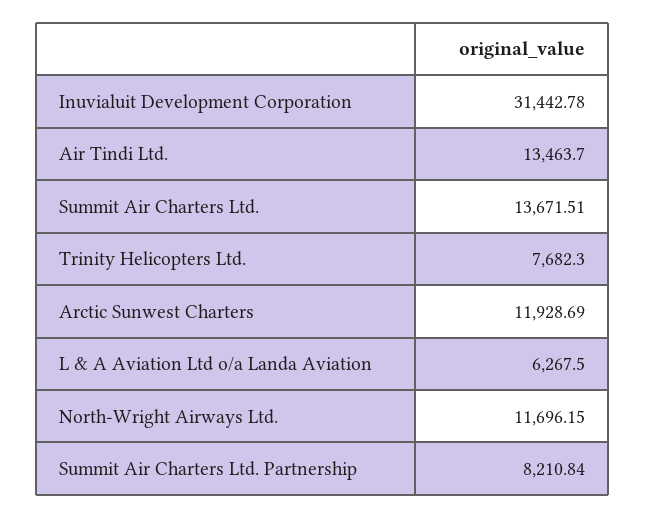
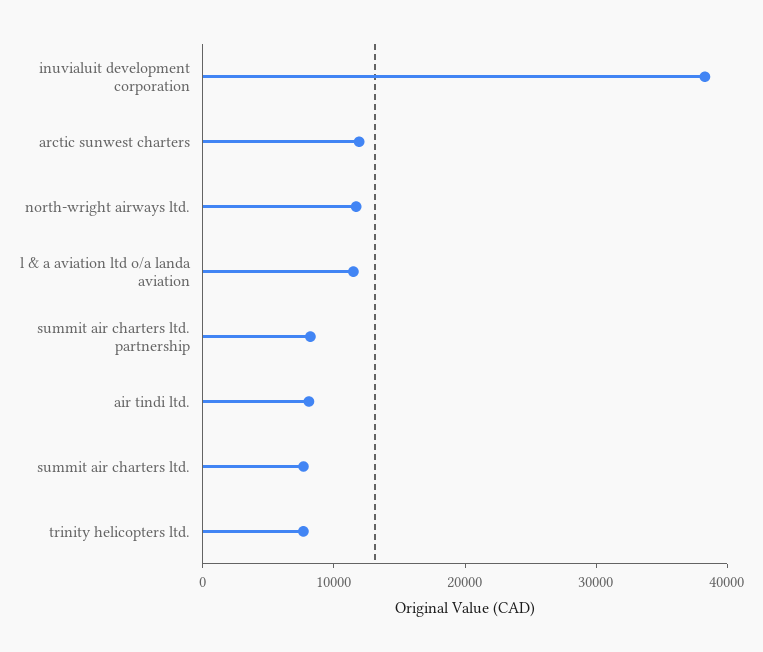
  {
-   "Inuvialuit Development Corporation": 31442.78,
+   "Inuvialuit Development Corporation": 38000,
-   "Air Tindi Ltd.": 13463.7,
+   "Air Tindi Ltd.": 8000,
-   "Summit Air Charters Ltd.": 13671.51,
+   "Summit Air Charters Ltd.": 8000,
    "Trinity Helicopters Ltd.": 7682.3,
    "Arctic Sunwest Charters": 11928.69,
-   "L & A Aviation Ltd o/a Landa Aviation": 6267.5,
+   "L & A Aviation Ltd o/a Landa Aviation": 12000,
    "North-Wright Airways Ltd.": 11696.15,
    "Summit Air Charters Ltd. Partnership": 8210.84
  }

